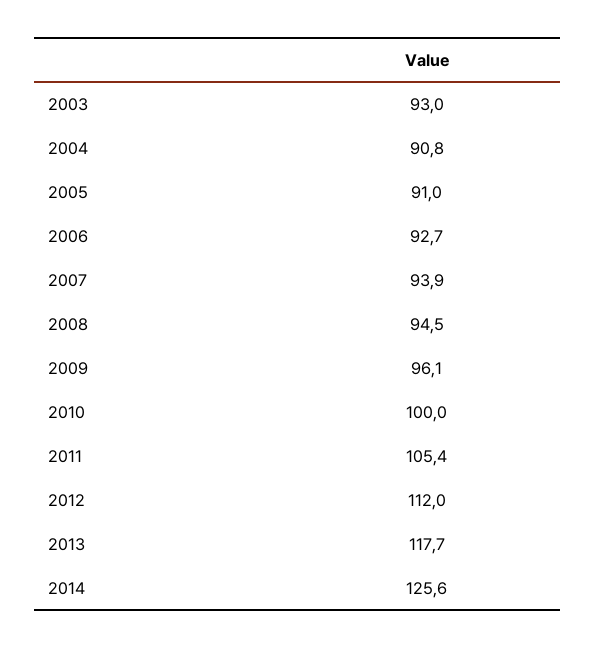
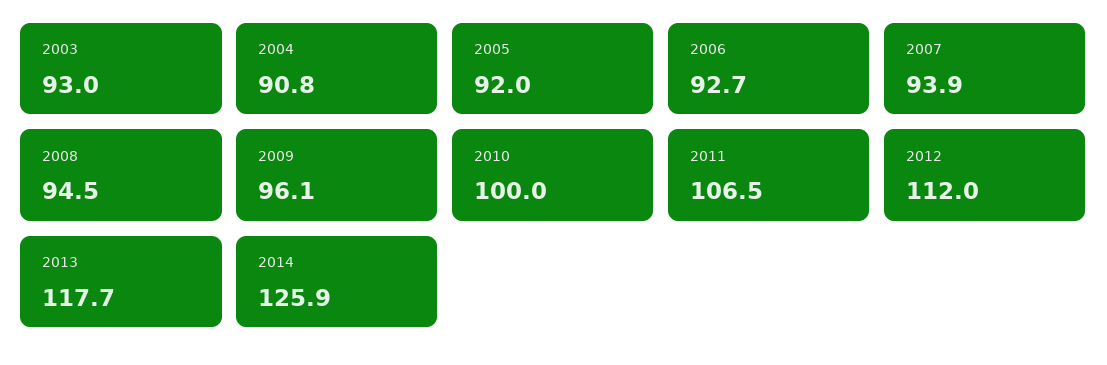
  {
    "2003": 93,
    "2004": 90.8,
-   "2005": 91,
+   "2005": 92,
    "2006": 92.7,
    "2007": 93.9,
    "2008": 94.5,
    "2009": 96.1,
    "2010": 100,
-   "2011": 105.4,
+   "2011": 106.5,
    "2012": 112,
    "2013": 117.7,
-   "2014": 125.6
+   "2014": 125.9
  }

